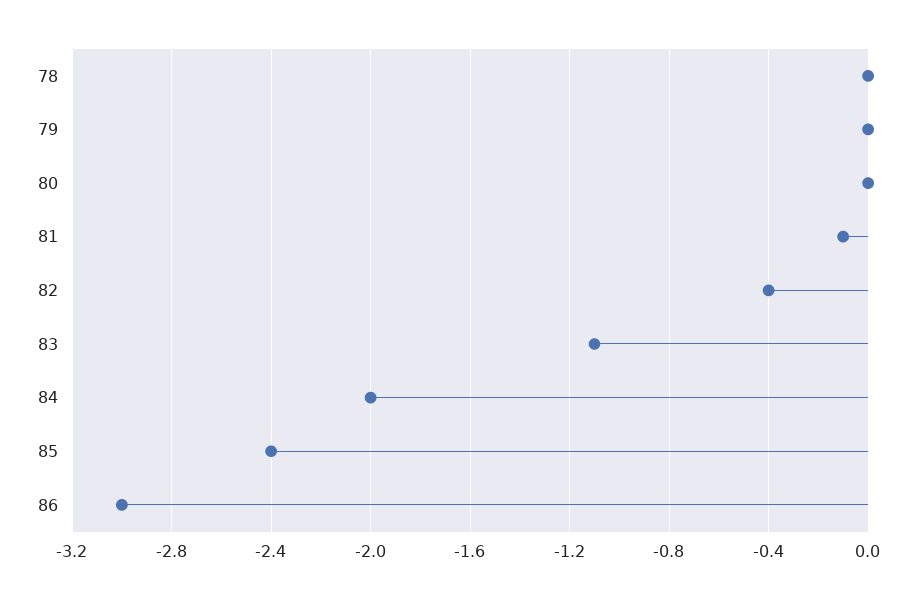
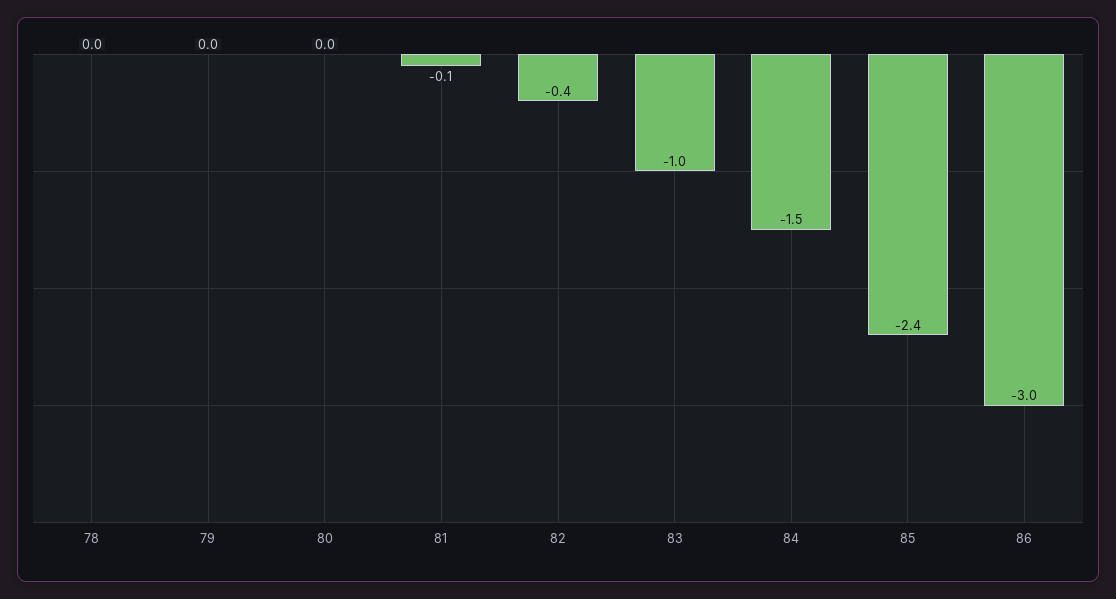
  {
    "78": 0,
    "79": 0,
    "80": 0,
    "81": -0.1,
    "82": -0.4,
-   "83": -1.1,
+   "83": -1,
-   "84": -2,
+   "84": -1.5,
    "85": -2.4,
    "86": -3
  }

